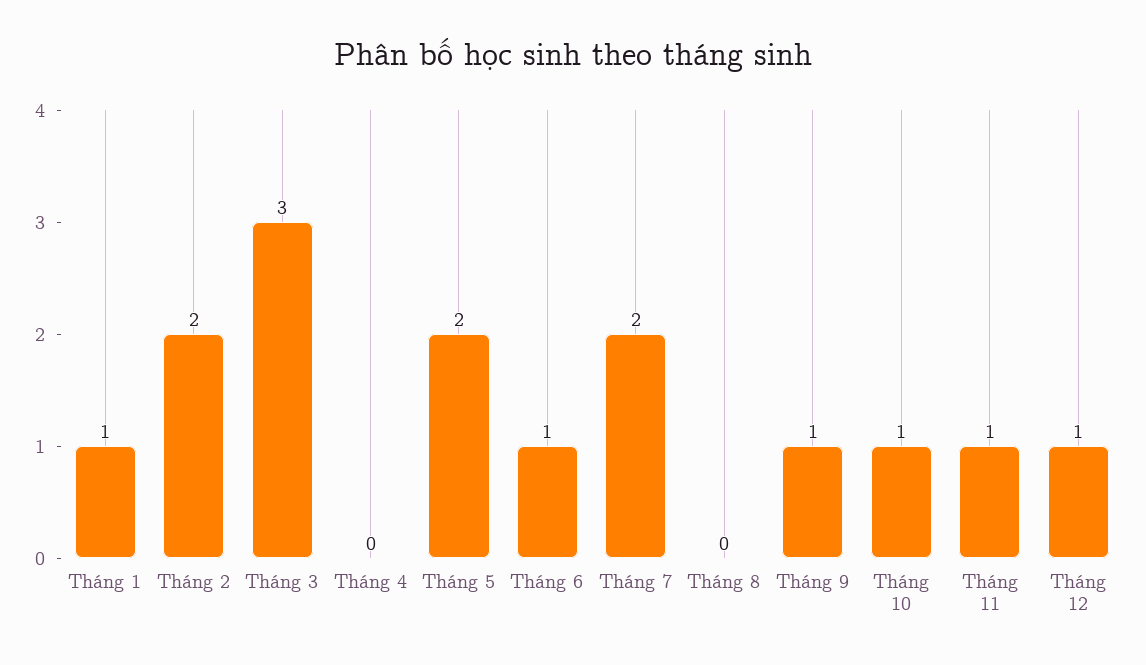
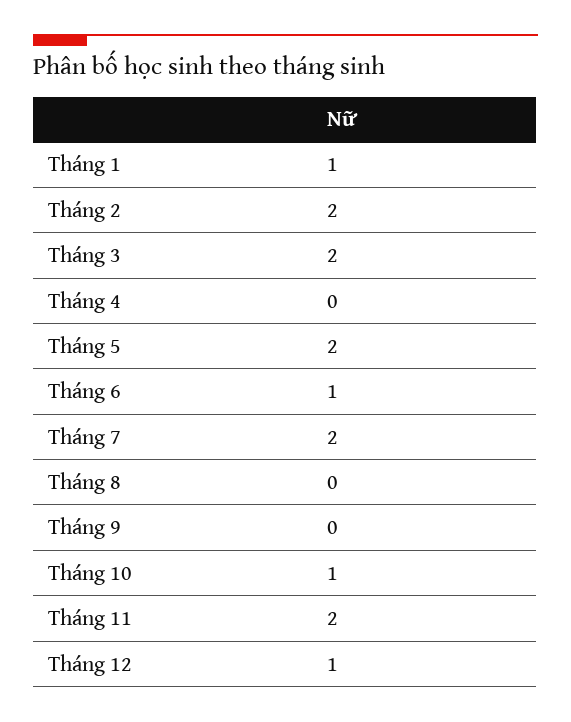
  {
    "Tháng 1": 1,
    "Tháng 2": 2,
-   "Tháng 3": 3,
+   "Tháng 3": 2,
    "Tháng 4": 0,
    "Tháng 5": 2,
    "Tháng 6": 1,
    "Tháng 7": 2,
    "Tháng 8": 0,
-   "Tháng 9": 1,
+   "Tháng 9": 0,
    "Tháng 10": 1,
-   "Tháng 11": 1,
+   "Tháng 11": 2,
    "Tháng 12": 1
  }

